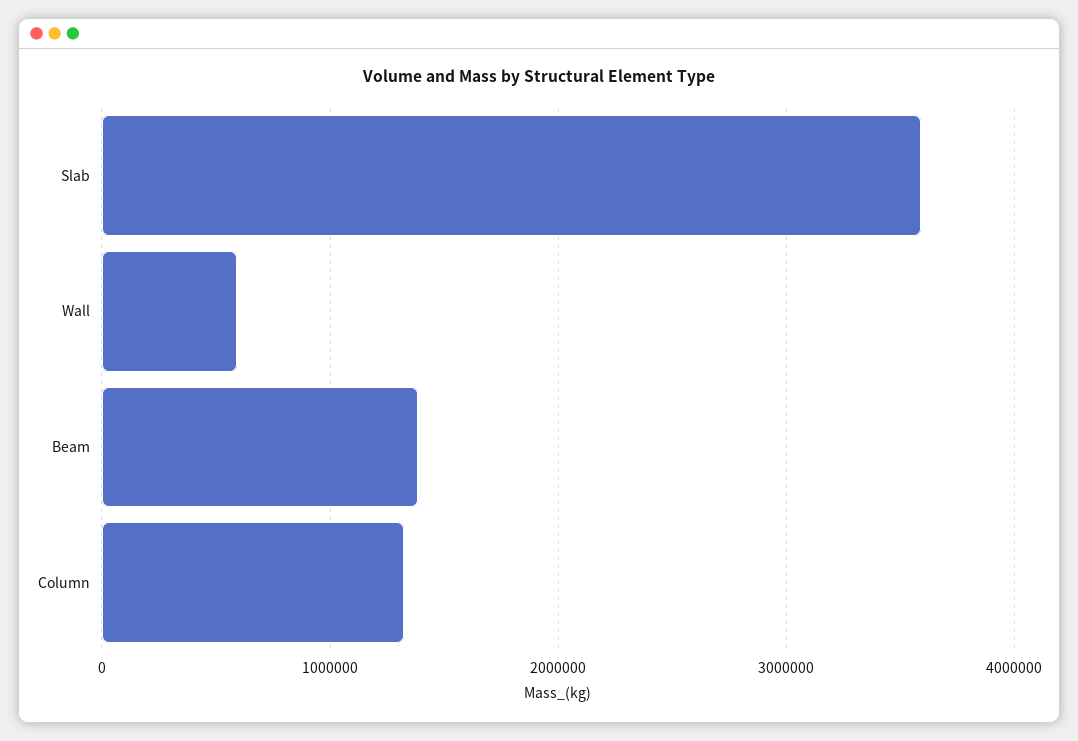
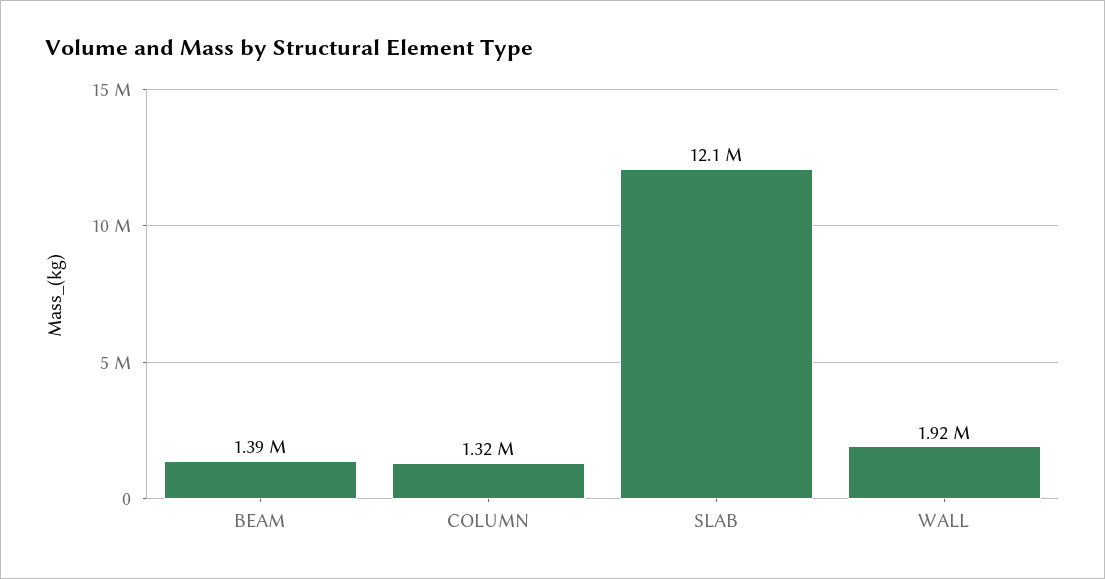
  {
-   "Slab": 3600000,
+   "Slab": 12100000,
-   "Wall": 600000,
+   "Wall": 1920000,
    "Beam": 1390000,
    "Column": 1320000
  }

